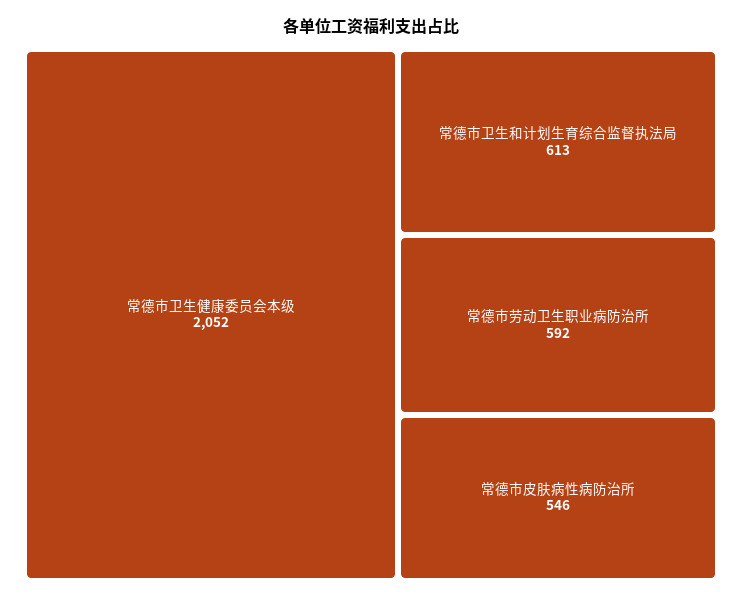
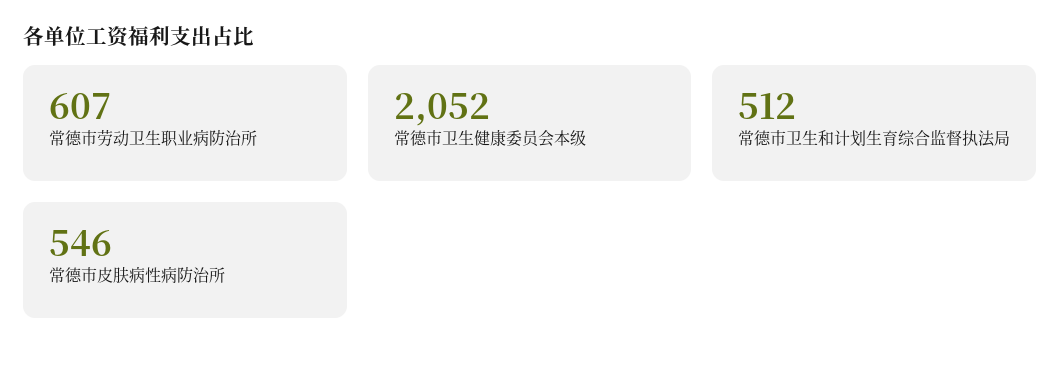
  {
    "常德市卫生健康委员会本级": 2052,
-   "常德市卫生和计划生育综合监督执法局": 613,
+   "常德市卫生和计划生育综合监督执法局": 512,
-   "常德市劳动卫生职业病防治所": 592,
+   "常德市劳动卫生职业病防治所": 607,
    "常德市皮肤病性病防治所": 546
  }

